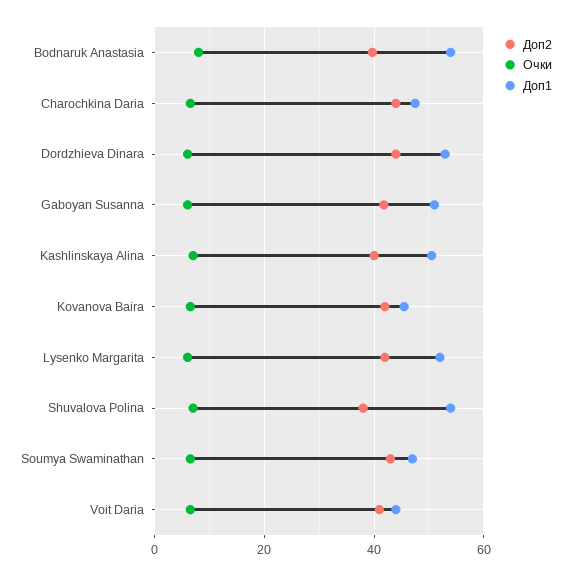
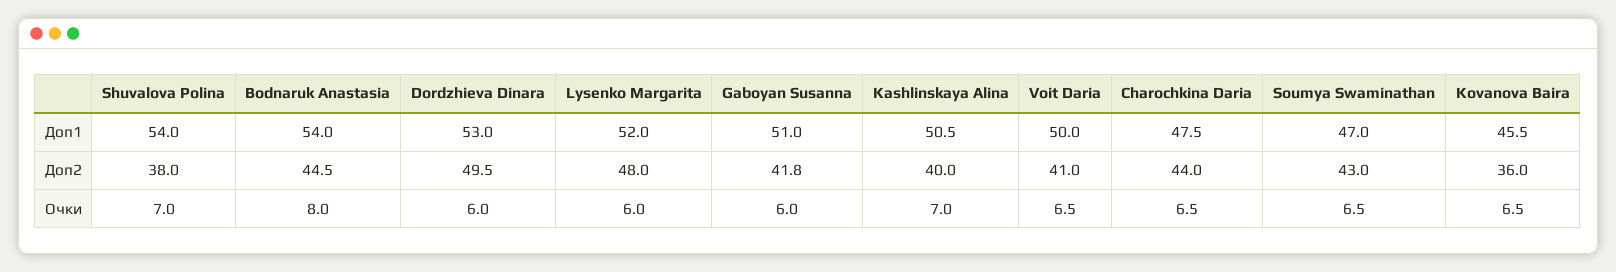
  {
    "Доп2": {
-     "Bodnaruk Anastasia": 40,
+     "Bodnaruk Anastasia": 44.5,
      "Charochkina Daria": 44,
-     "Dordzhieva Dinara": 44,
+     "Dordzhieva Dinara": 49.5,
      "Gaboyan Susanna": 41.8,
      "Kashlinskaya Alina": 40,
-     "Kovanova Baira": 42,
+     "Kovanova Baira": 36,
-     "Lysenko Margarita": 42,
+     "Lysenko Margarita": 48,
      "Shuvalova Polina": 38,
      "Soumya Swaminathan": 43,
      "Voit Daria": 41
    },
    "Очки": {
      "Bodnaruk Anastasia": 8,
      "Charochkina Daria": 6.5,
      "Dordzhieva Dinara": 6,
      "Gaboyan Susanna": 6,
      "Kashlinskaya Alina": 7,
      "Kovanova Baira": 6.5,
      "Lysenko Margarita": 6,
      "Shuvalova Polina": 7,
      "Soumya Swaminathan": 6.5,
      "Voit Daria": 6.5
    },
    "Доп1": {
      "Bodnaruk Anastasia": 54,
      "Charochkina Daria": 47.5,
      "Dordzhieva Dinara": 53,
      "Gaboyan Susanna": 51,
      "Kashlinskaya Alina": 50.5,
      "Kovanova Baira": 45.5,
      "Lysenko Margarita": 52,
      "Shuvalova Polina": 54,
      "Soumya Swaminathan": 47,
-     "Voit Daria": 44
+     "Voit Daria": 50
    }
  }

